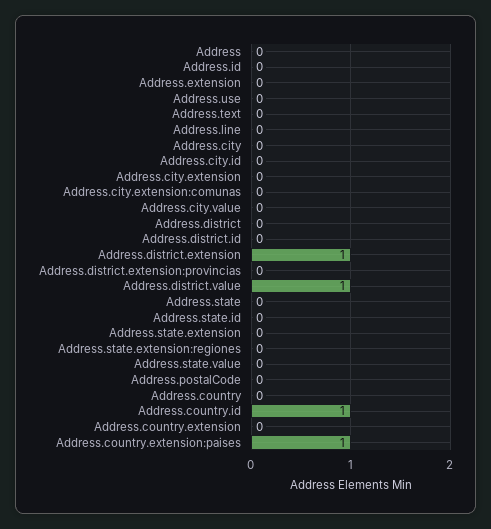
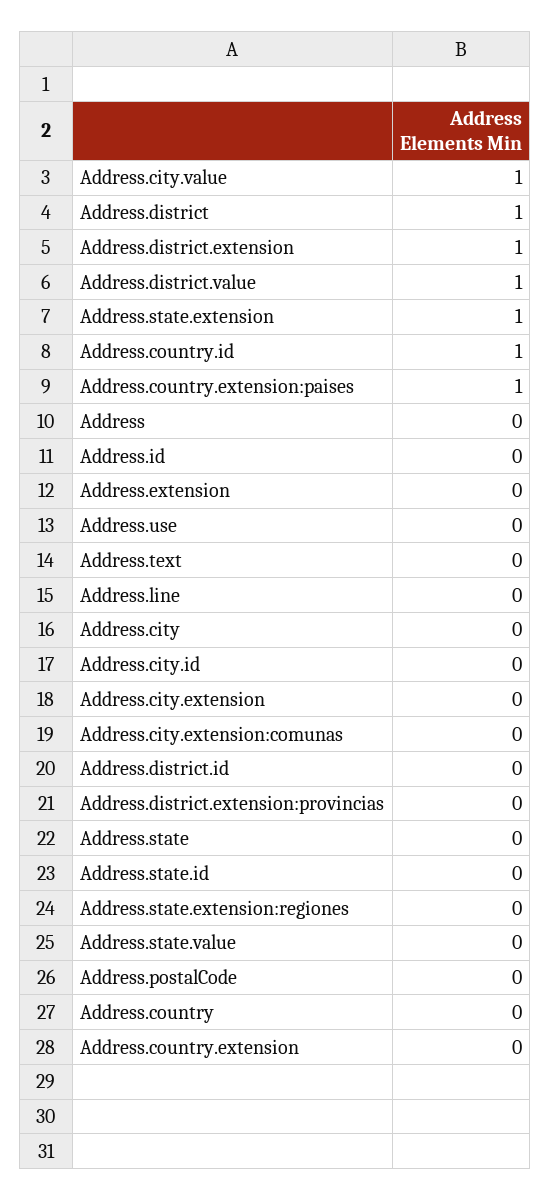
  {
    "Address": 0,
    "Address.id": 0,
    "Address.extension": 0,
    "Address.use": 0,
    "Address.text": 0,
    "Address.line": 0,
    "Address.city": 0,
    "Address.city.id": 0,
    "Address.city.extension": 0,
    "Address.city.extension:comunas": 0,
-   "Address.city.value": 0,
+   "Address.city.value": 1,
-   "Address.district": 0,
+   "Address.district": 1,
    "Address.district.id": 0,
    "Address.district.extension": 1,
    "Address.district.extension:provincias": 0,
    "Address.district.value": 1,
    "Address.state": 0,
    "Address.state.id": 0,
-   "Address.state.extension": 0,
+   "Address.state.extension": 1,
    "Address.state.extension:regiones": 0,
    "Address.state.value": 0,
    "Address.postalCode": 0,
    "Address.country": 0,
    "Address.country.id": 1,
    "Address.country.extension": 0,
    "Address.country.extension:paises": 1
  }

